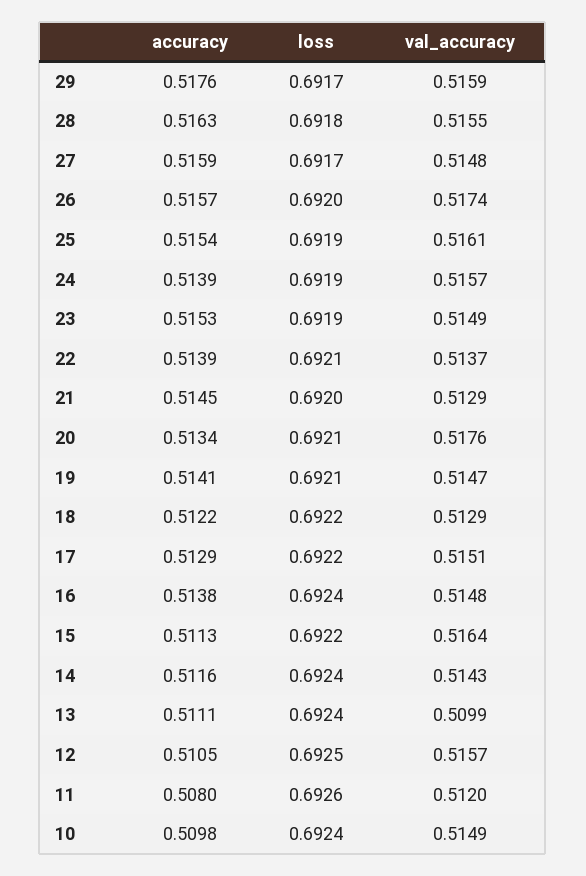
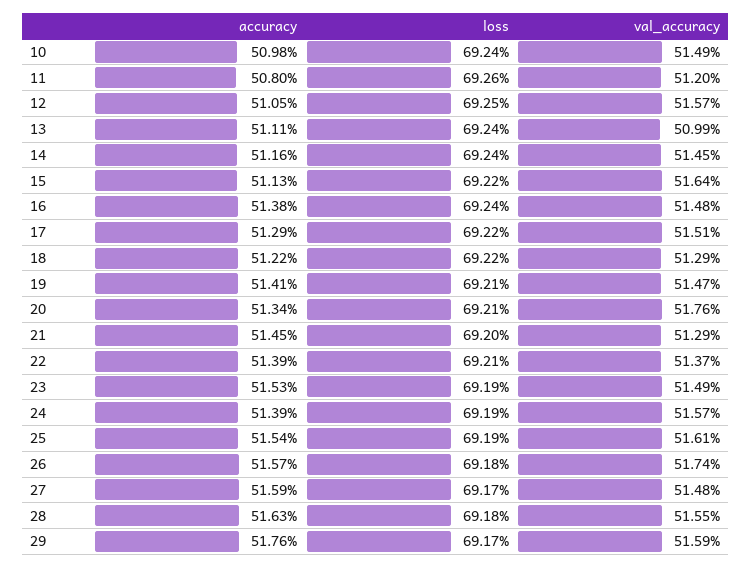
  {
    "accuracy": {
      "29": 0.5176,
      "28": 0.5163,
      "27": 0.5159,
      "26": 0.5157,
      "25": 0.5154,
      "24": 0.5139,
      "23": 0.5153,
      "22": 0.5139,
      "21": 0.5145,
      "20": 0.5134,
      "19": 0.5141,
      "18": 0.5122,
      "17": 0.5129,
      "16": 0.5138,
      "15": 0.5113,
      "14": 0.5116,
      "13": 0.5111,
      "12": 0.5105,
      "11": 0.508,
      "10": 0.5098
    },
    "loss": {
      "29": 0.6917,
      "28": 0.6918,
      "27": 0.6917,
-     "26": 0.692,
+     "26": 0.6918,
      "25": 0.6919,
      "24": 0.6919,
      "23": 0.6919,
      "22": 0.6921,
      "21": 0.692,
      "20": 0.6921,
      "19": 0.6921,
      "18": 0.6922,
      "17": 0.6922,
      "16": 0.6924,
      "15": 0.6922,
      "14": 0.6924,
      "13": 0.6924,
      "12": 0.6925,
      "11": 0.6926,
      "10": 0.6924
    },
    "val_accuracy": {
      "29": 0.5159,
      "28": 0.5155,
      "27": 0.5148,
      "26": 0.5174,
      "25": 0.5161,
      "24": 0.5157,
      "23": 0.5149,
      "22": 0.5137,
      "21": 0.5129,
      "20": 0.5176,
      "19": 0.5147,
      "18": 0.5129,
      "17": 0.5151,
      "16": 0.5148,
      "15": 0.5164,
-     "14": 0.5143,
+     "14": 0.5145,
      "13": 0.5099,
      "12": 0.5157,
      "11": 0.512,
      "10": 0.5149
    }
  }

